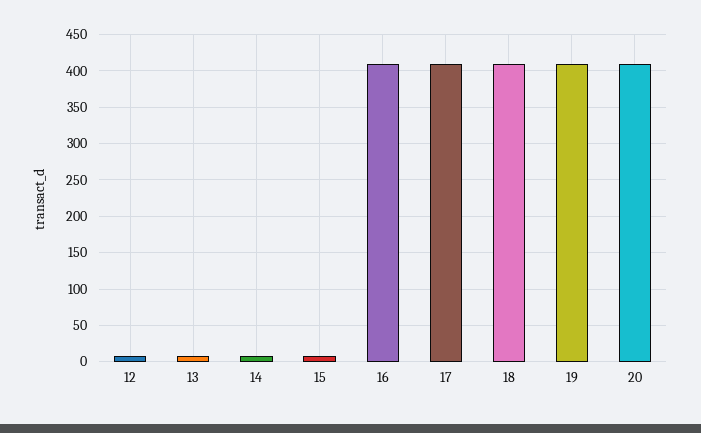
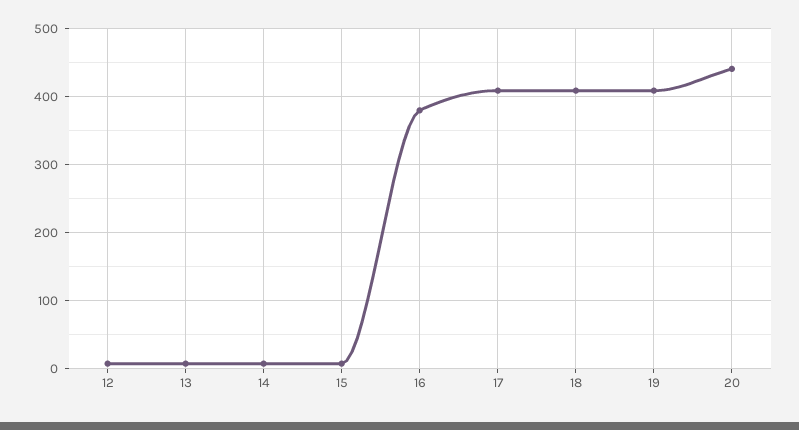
  {
    "12": 10,
    "13": 10,
    "14": 10,
    "15": 10,
-   "16": 410,
+   "16": 380,
    "17": 410,
    "18": 410,
    "19": 410,
-   "20": 410
+   "20": 440
  }

